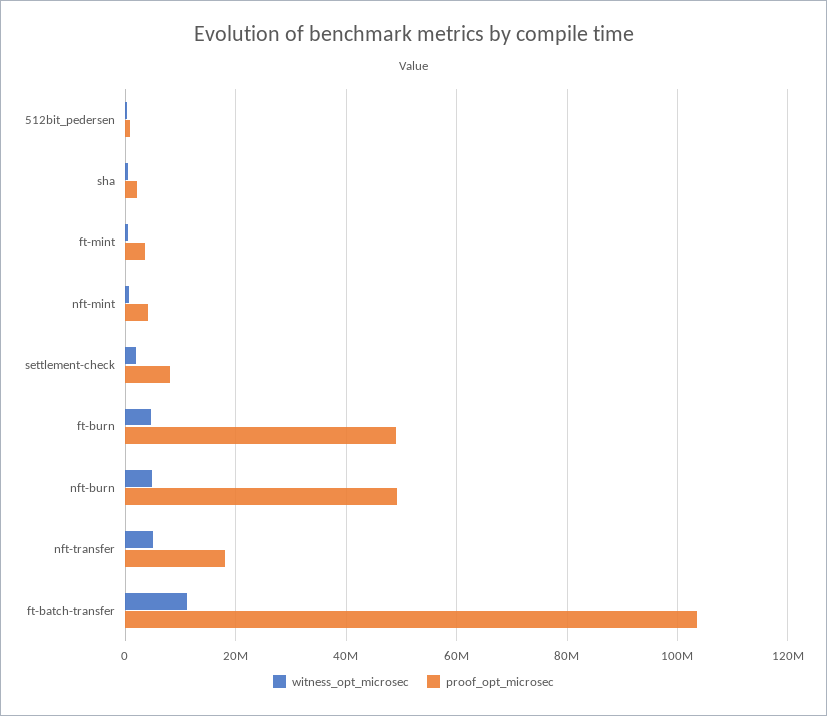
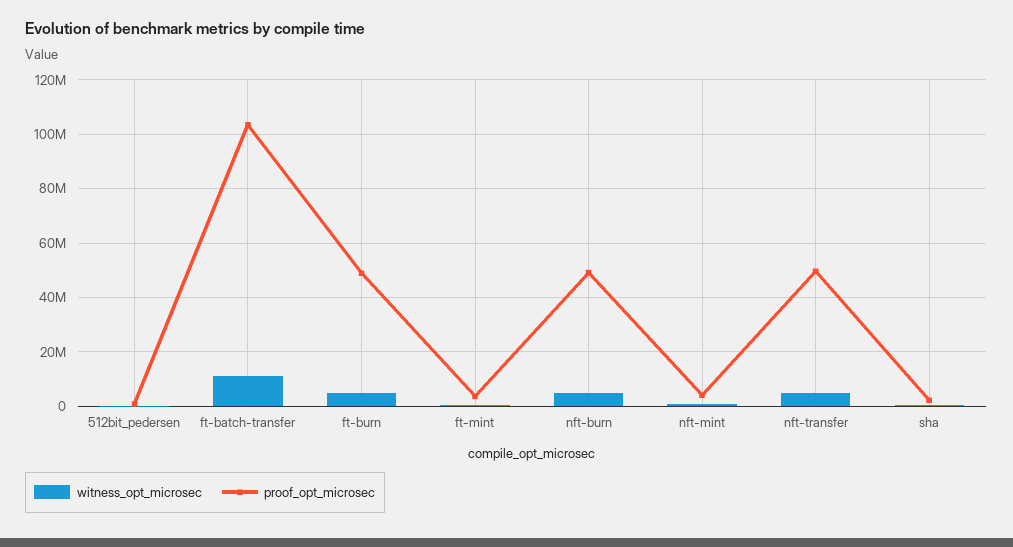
  {
    "witness_opt_microsec": {
      "512bit_pedersen": 0,
      "sha": 0,
      "ft-mint": 0,
      "nft-mint": 0,
-     "settlement-check": 2000000,
      "ft-burn": 4000000,
      "nft-burn": 4000000,
      "nft-transfer": 4000000,
      "ft-batch-transfer": 12000000
    },
    "proof_opt_microsec": {
      "512bit_pedersen": 0,
      "sha": 2000000,
      "ft-mint": 4000000,
      "nft-mint": 4000000,
-     "settlement-check": 8000000,
      "ft-burn": 48000000,
      "nft-burn": 50000000,
-     "nft-transfer": 18000000,
+     "nft-transfer": 50000000,
      "ft-batch-transfer": 104000000
    }
  }

